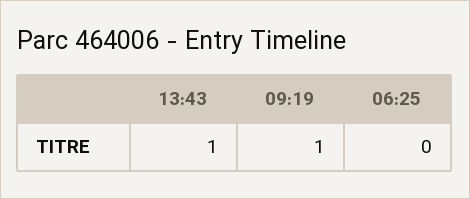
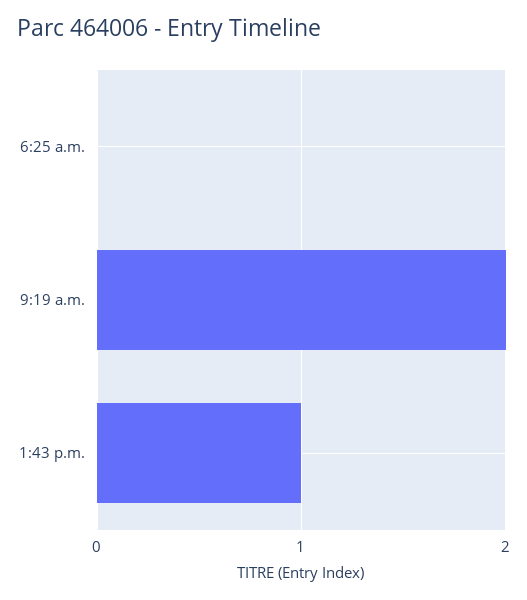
  {
    "13:43": 1,
-   "09:19": 1,
+   "09:19": 2,
    "06:25": 0
  }

